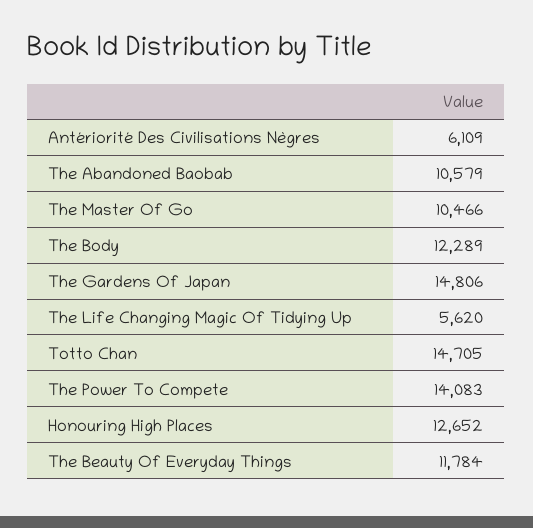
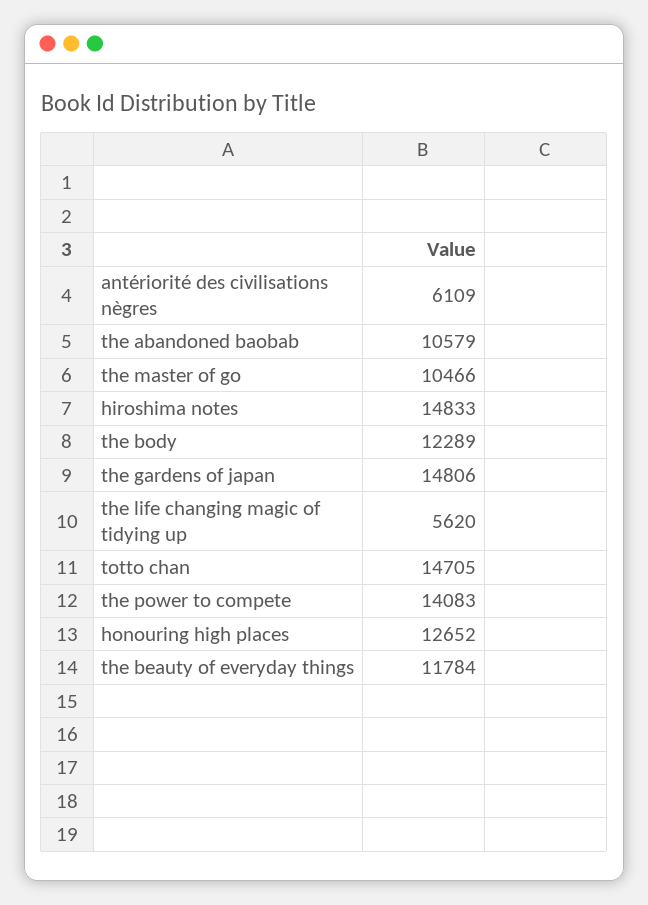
  {
    "Antériorité Des Civilisations Nègres": 6109,
    "The Abandoned Baobab": 10579,
    "The Master Of Go": 10466,
    "The Body": 12289,
    "The Gardens Of Japan": 14806,
    "The Life Changing Magic Of Tidying Up": 5620,
    "Totto Chan": 14705,
    "The Power To Compete": 14083,
    "Honouring High Places": 12652,
-   "The Beauty Of Everyday Things": 11784
+   "The Beauty Of Everyday Things": 11784,
+   "hiroshima notes": 14833
  }

